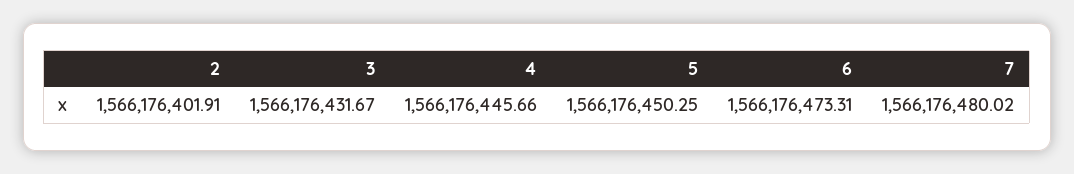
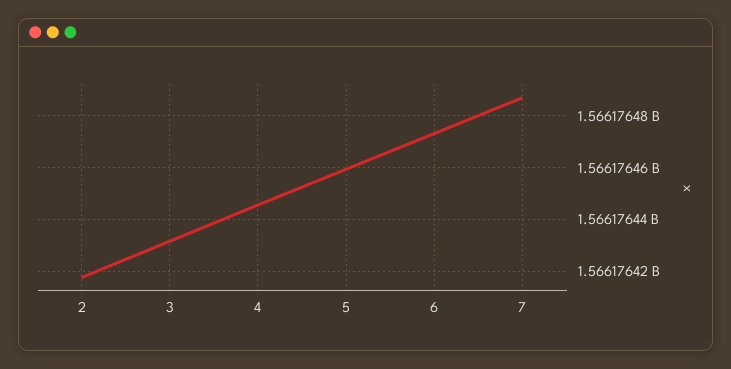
  {
-   "2": 1566176401.91,
+   "2": 1566176417.5,
    "3": 1566176431.67,
    "4": 1566176445.66,
-   "5": 1566176450.25,
+   "5": 1566176460,
    "6": 1566176473.31,
-   "7": 1566176480.02
+   "7": 1566176487.5
  }

